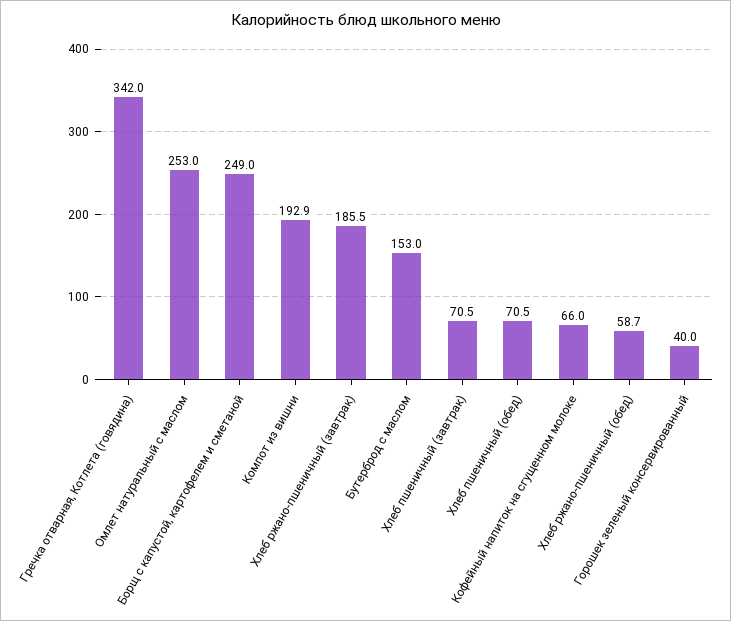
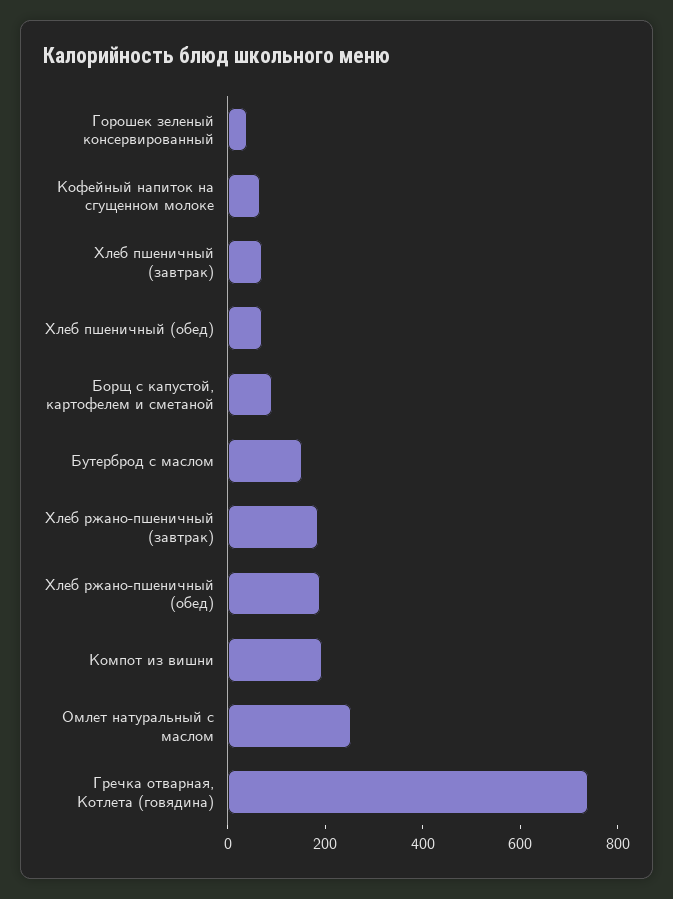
  {
-   "Гречка отварная, Котлета (говядина)": 342,
+   "Гречка отварная, Котлета (говядина)": 750,
    "Омлет натуральный с маслом": 253,
-   "Борщ с капустой, картофелем и сметаной": 249,
+   "Борщ с капустой, картофелем и сметаной": 100,
    "Компот из вишни": 192.9,
    "Хлеб ржано-пшеничный (завтрак)": 185.5,
    "Бутерброд с маслом": 153,
    "Хлеб пшеничный (завтрак)": 70.5,
    "Хлеб пшеничный (обед)": 70.5,
    "Кофейный напиток на сгущенном молоке": 66,
-   "Хлеб ржано-пшеничный (обед)": 58.7,
+   "Хлеб ржано-пшеничный (обед)": 200,
    "Горошек зеленый консервированный": 40
  }

